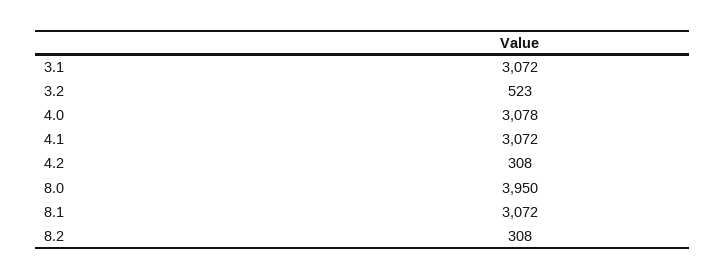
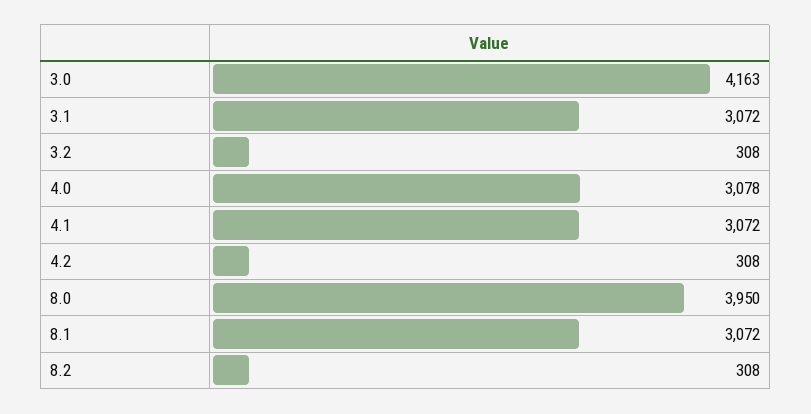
  {
    "3.1": 3072,
-   "3.2": 523,
+   "3.2": 308,
    "4.0": 3078,
    "4.1": 3072,
    "4.2": 308,
    "8.0": 3950,
    "8.1": 3072,
-   "8.2": 308
+   "8.2": 308,
+   "3.0": 4163
  }

